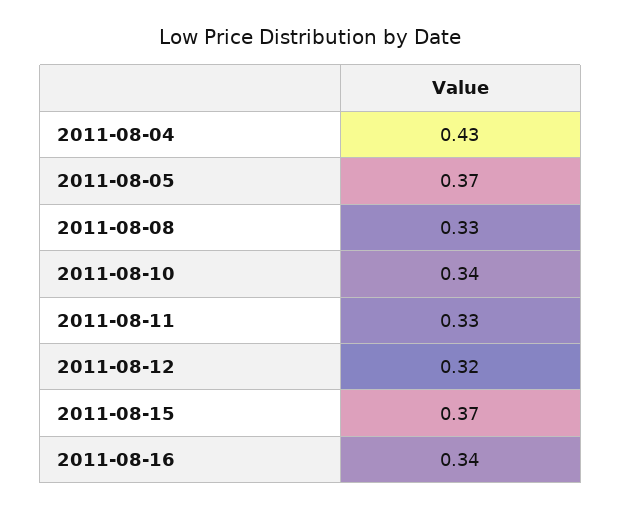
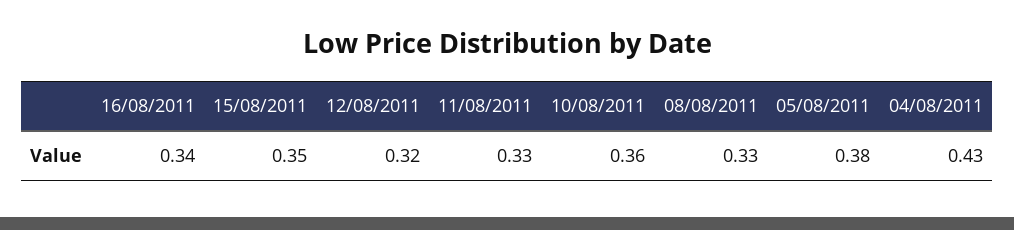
  {
    "2011-08-04": 0.43,
-   "2011-08-05": 0.37,
+   "2011-08-05": 0.38,
    "2011-08-08": 0.33,
-   "2011-08-10": 0.34,
+   "2011-08-10": 0.36,
    "2011-08-11": 0.33,
    "2011-08-12": 0.32,
-   "2011-08-15": 0.37,
+   "2011-08-15": 0.35,
    "2011-08-16": 0.34
  }

